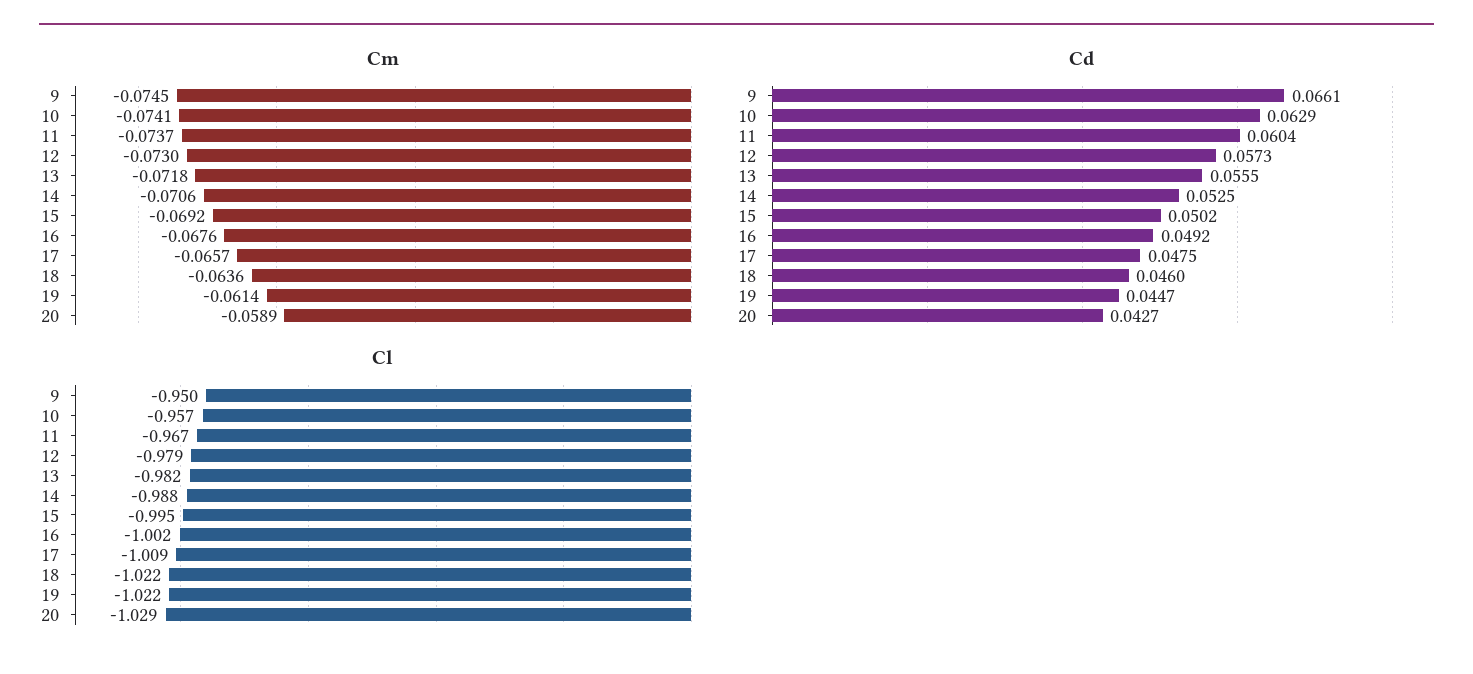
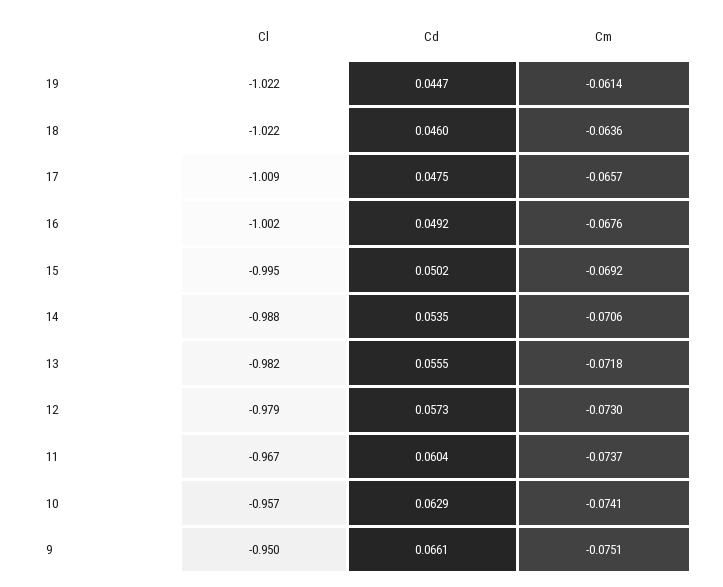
  {
    "Cm": {
-     "9": -0.0745,
+     "9": -0.0751,
      "10": -0.0741,
      "11": -0.0737,
      "12": -0.073,
      "13": -0.0718,
      "14": -0.0706,
      "15": -0.0692,
      "16": -0.0676,
      "17": -0.0657,
      "18": -0.0636,
-     "19": -0.0614,
+     "19": -0.0614
-     "20": -0.0589
    },
    "Cd": {
      "9": 0.0661,
      "10": 0.0629,
      "11": 0.0604,
      "12": 0.0573,
      "13": 0.0555,
-     "14": 0.0525,
+     "14": 0.0535,
      "15": 0.0502,
      "16": 0.0492,
      "17": 0.0475,
      "18": 0.046,
-     "19": 0.0447,
+     "19": 0.0447
-     "20": 0.0427
    },
    "Cl": {
      "9": -0.95,
      "10": -0.957,
      "11": -0.967,
      "12": -0.979,
      "13": -0.982,
      "14": -0.988,
      "15": -0.995,
      "16": -1.002,
      "17": -1.009,
      "18": -1.022,
-     "19": -1.022,
+     "19": -1.022
-     "20": -1.029
    }
  }

